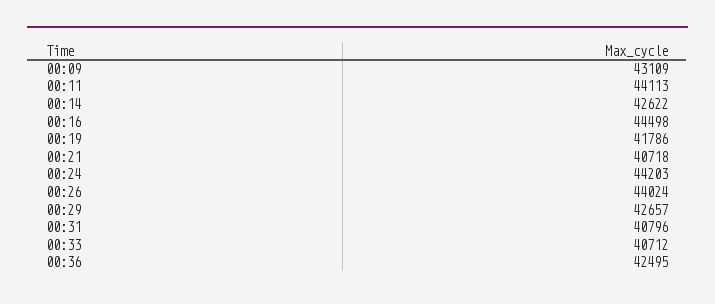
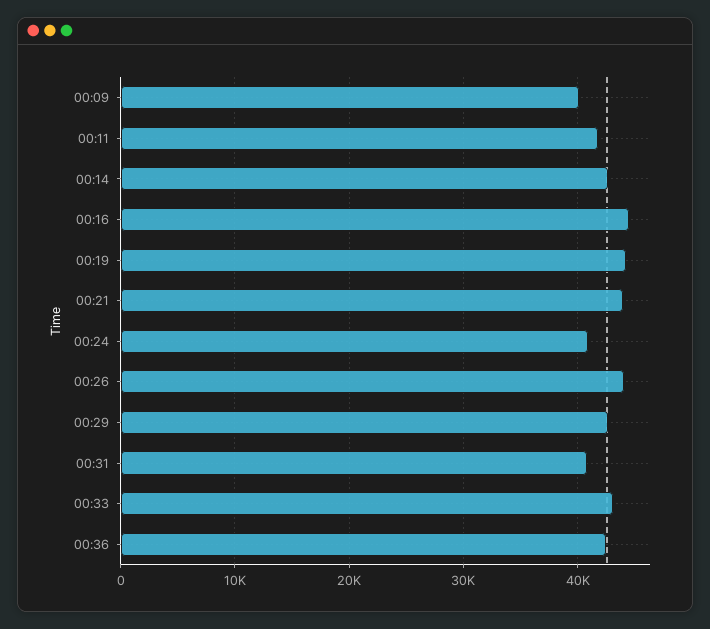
  {
-   "00:09": 43109,
+   "00:09": 40000,
-   "00:11": 44113,
+   "00:11": 42000,
    "00:14": 42622,
    "00:16": 44498,
-   "00:19": 41786,
+   "00:19": 44000,
-   "00:21": 40718,
+   "00:21": 44000,
-   "00:24": 44203,
+   "00:24": 41000,
    "00:26": 44024,
    "00:29": 42657,
    "00:31": 40796,
-   "00:33": 40712,
+   "00:33": 43000,
    "00:36": 42495
  }

